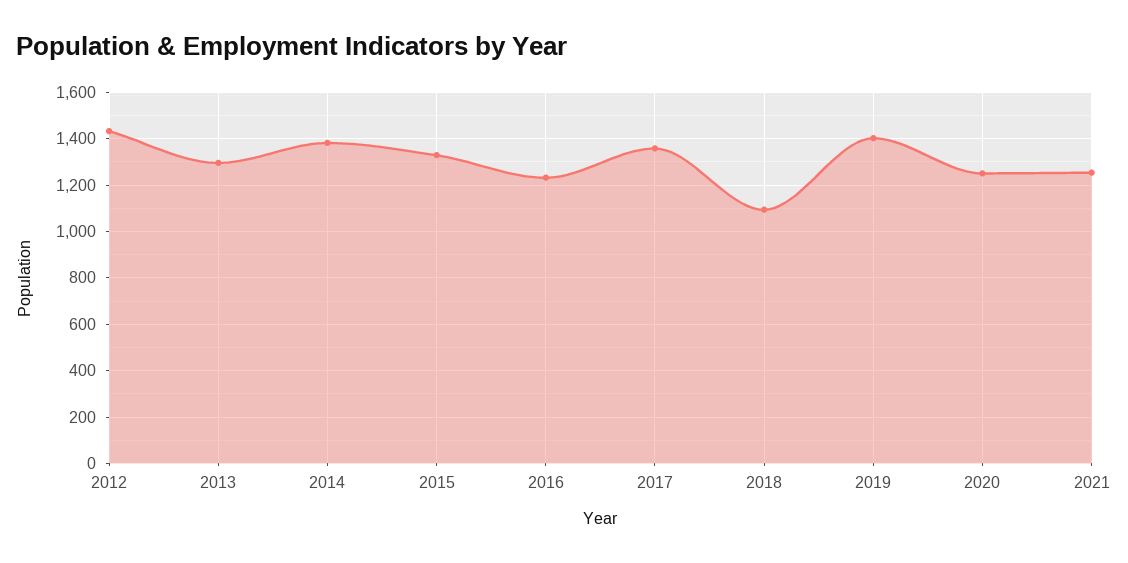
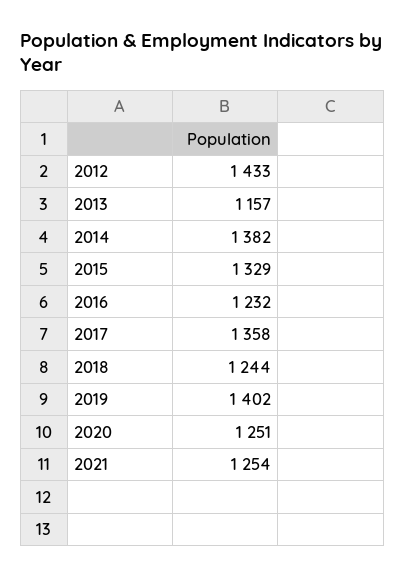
  {
    "2012": 1433,
-   "2013": 1300,
+   "2013": 1157,
    "2014": 1382,
    "2015": 1329,
    "2016": 1232,
    "2017": 1358,
-   "2018": 1100,
+   "2018": 1244,
    "2019": 1402,
    "2020": 1251,
    "2021": 1254
  }

